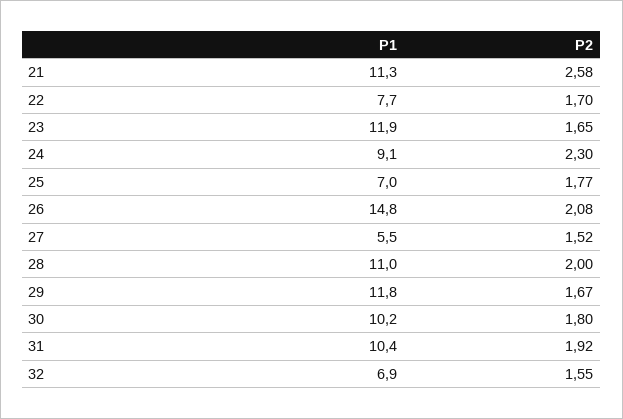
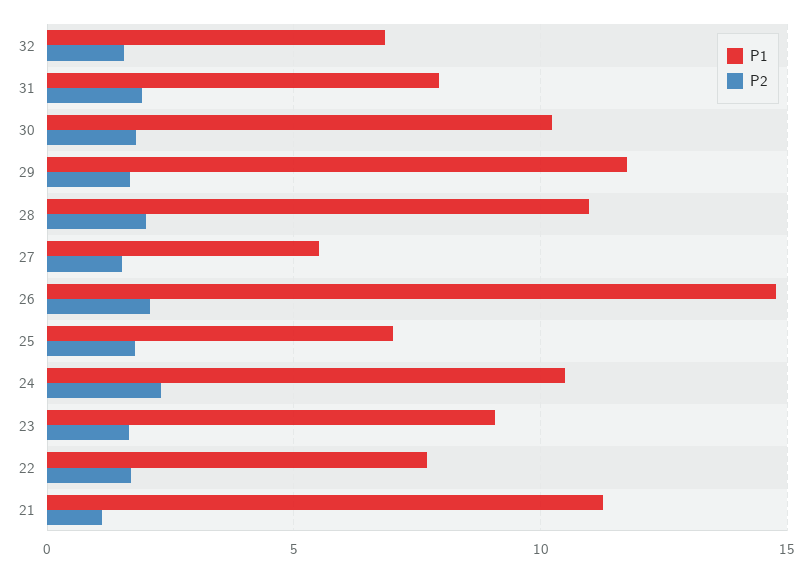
  {
    "P1": {
      "21": 11.3,
      "22": 7.7,
-     "23": 11.9,
+     "23": 9,
-     "24": 9.1,
+     "24": 10.5,
      "25": 7,
      "26": 14.8,
      "27": 5.5,
      "28": 11,
      "29": 11.8,
      "30": 10.2,
-     "31": 10.4,
+     "31": 8,
      "32": 6.9
    },
    "P2": {
-     "21": 2.58,
+     "21": 1,
      "22": 1.7,
      "23": 1.65,
      "24": 2.3,
      "25": 1.77,
      "26": 2.08,
      "27": 1.52,
      "28": 2,
      "29": 1.67,
      "30": 1.8,
      "31": 1.92,
      "32": 1.55
    }
  }

